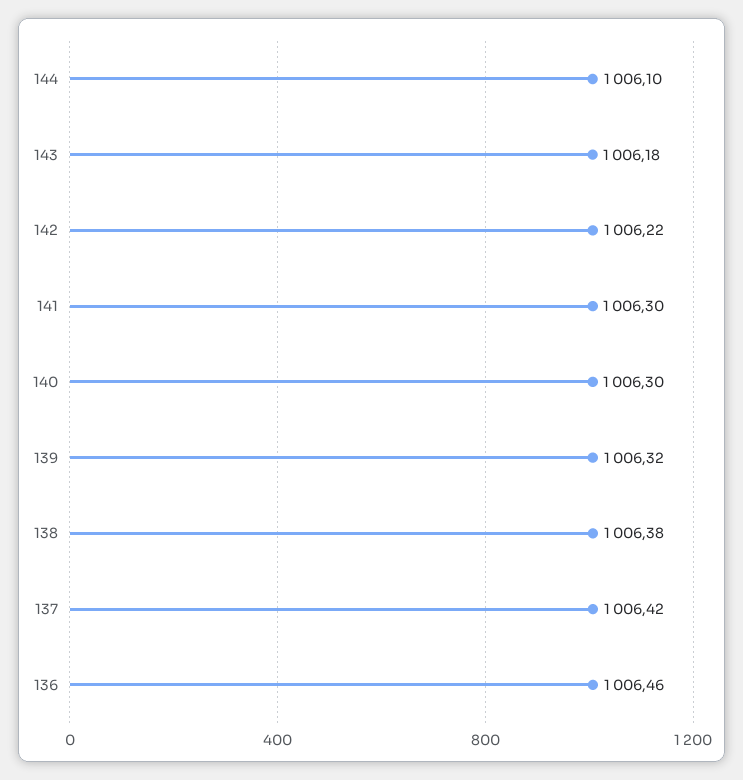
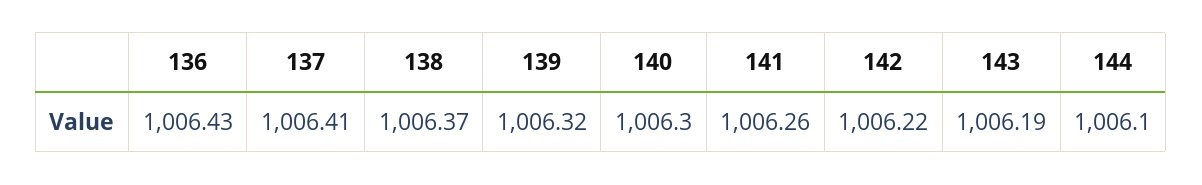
  {
    "144": 1006.1,
-   "143": 1006.18,
+   "143": 1006.19,
    "142": 1006.22,
-   "141": 1006.3,
+   "141": 1006.26,
    "140": 1006.3,
    "139": 1006.32,
-   "138": 1006.38,
+   "138": 1006.37,
-   "137": 1006.42,
+   "137": 1006.41,
-   "136": 1006.46
+   "136": 1006.43
  }

